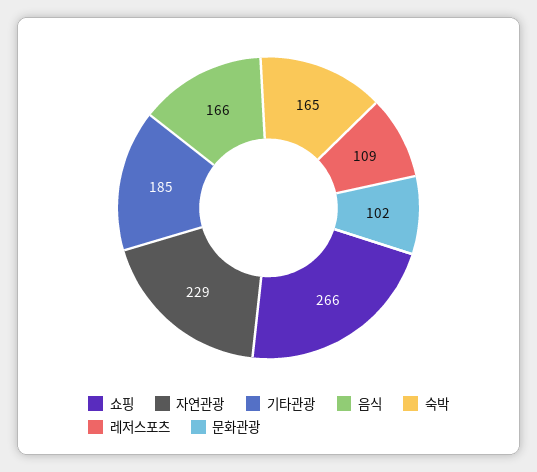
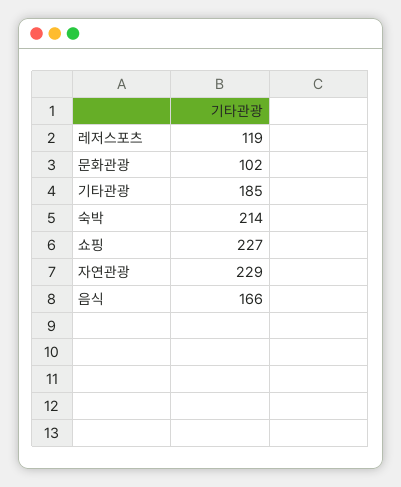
  {
-   "쇼핑": 266,
+   "쇼핑": 227,
    "자연관광": 229,
    "기타관광": 185,
    "음식": 166,
-   "숙박": 165,
+   "숙박": 214,
-   "레저스포츠": 109,
+   "레저스포츠": 119,
    "문화관광": 102
  }

